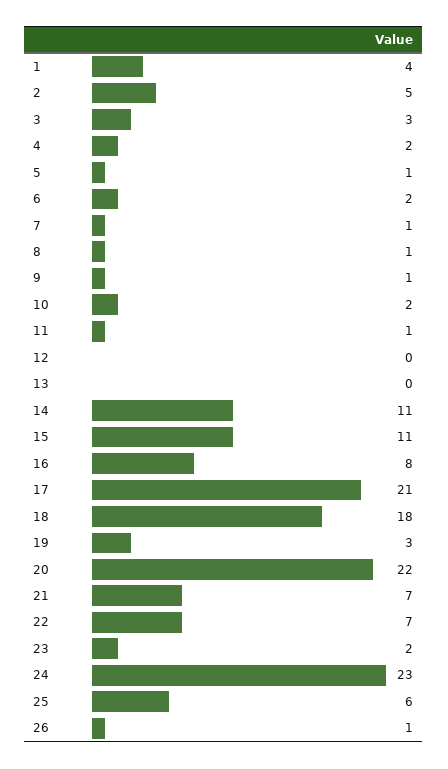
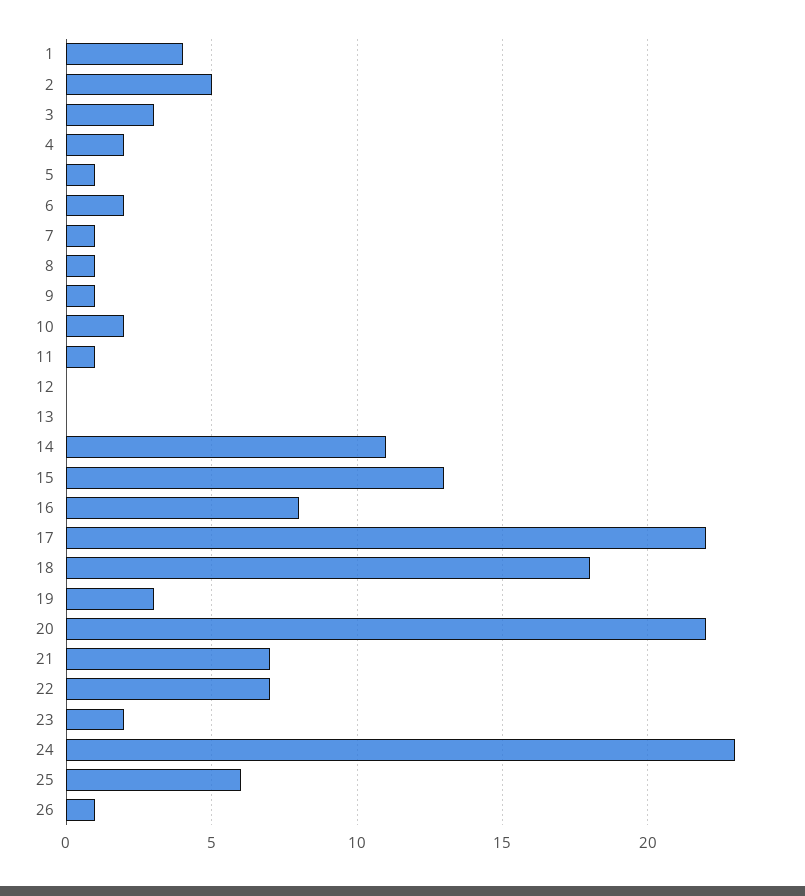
  {
    "1": 4,
    "2": 5,
    "3": 3,
    "4": 2,
    "5": 1,
    "6": 2,
    "7": 1,
    "8": 1,
    "9": 1,
    "10": 2,
    "11": 1,
    "12": 0,
    "13": 0,
    "14": 11,
-   "15": 11,
+   "15": 13,
    "16": 8,
-   "17": 21,
+   "17": 22,
    "18": 18,
    "19": 3,
    "20": 22,
    "21": 7,
    "22": 7,
    "23": 2,
    "24": 23,
    "25": 6,
    "26": 1
  }

